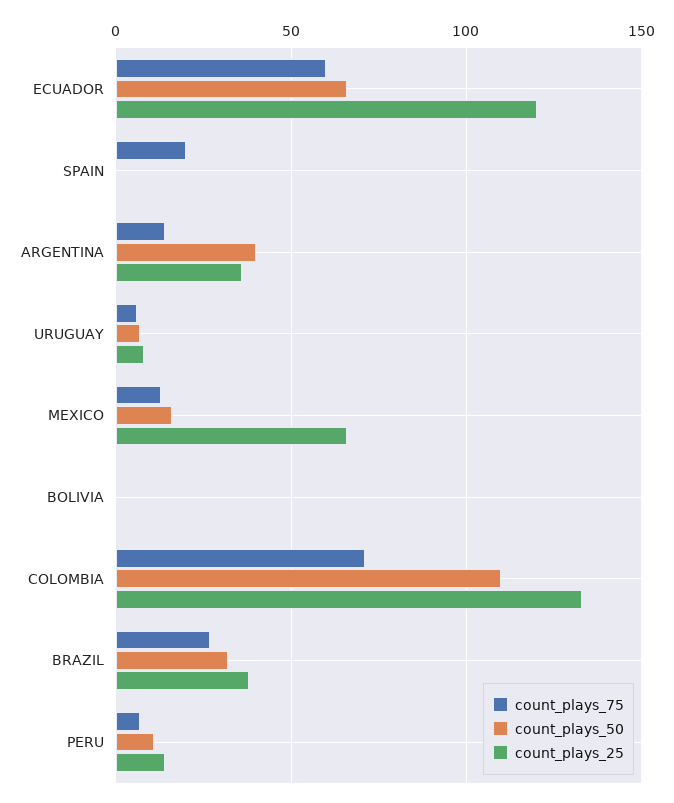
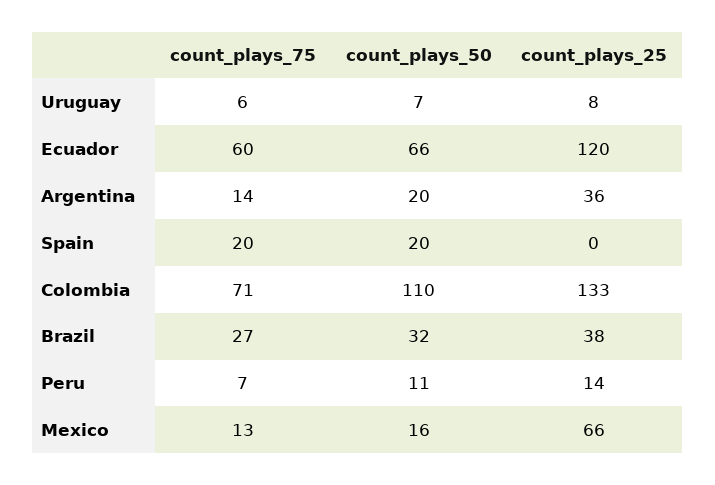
  {
    "count_plays_75": {
      "ECUADOR": 60,
      "SPAIN": 20,
      "ARGENTINA": 14,
      "URUGUAY": 6,
      "MEXICO": 13,
-     "BOLIVIA": 0,
      "COLOMBIA": 71,
      "BRAZIL": 27,
      "PERU": 7
    },
    "count_plays_50": {
      "ECUADOR": 66,
-     "SPAIN": 0,
+     "SPAIN": 20,
-     "ARGENTINA": 40,
+     "ARGENTINA": 20,
      "URUGUAY": 7,
      "MEXICO": 16,
-     "BOLIVIA": 0,
      "COLOMBIA": 110,
      "BRAZIL": 32,
      "PERU": 11
    },
    "count_plays_25": {
      "ECUADOR": 120,
      "SPAIN": 0,
      "ARGENTINA": 36,
      "URUGUAY": 8,
      "MEXICO": 66,
-     "BOLIVIA": 0,
      "COLOMBIA": 133,
      "BRAZIL": 38,
      "PERU": 14
    }
  }

